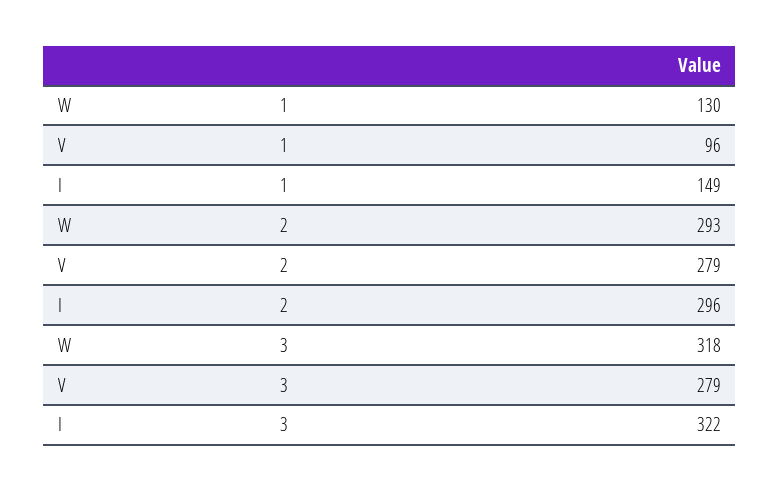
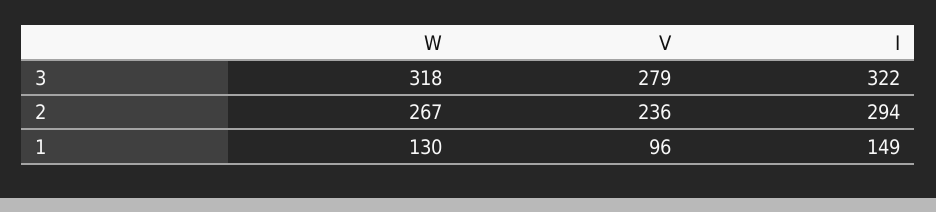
  {
    "W": {
      "1": 130,
-     "2": 293,
+     "2": 267,
      "3": 318
    },
    "V": {
      "1": 96,
-     "2": 279,
+     "2": 236,
      "3": 279
    },
    "I": {
      "1": 149,
-     "2": 296,
+     "2": 294,
      "3": 322
    }
  }

